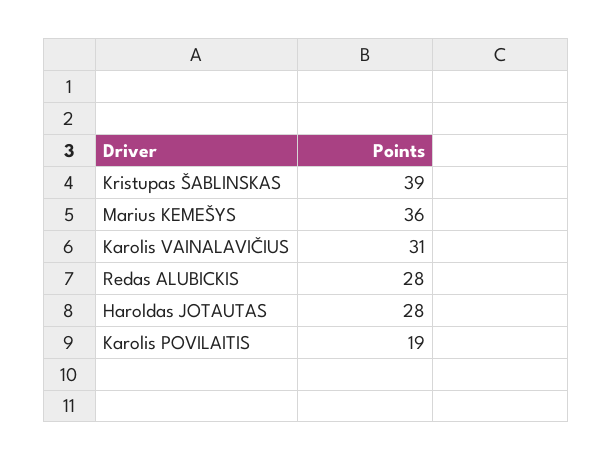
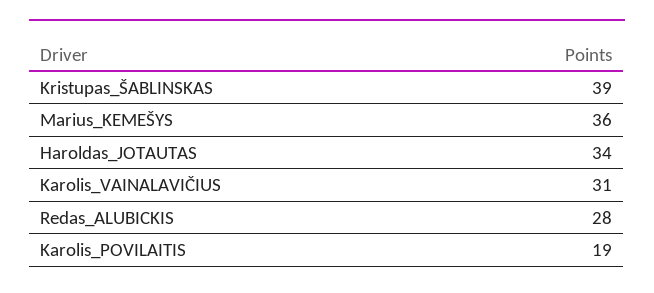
  {
    "Kristupas ŠABLINSKAS": 39,
    "Marius KEMEŠYS": 36,
    "Karolis VAINALAVIČIUS": 31,
    "Redas ALUBICKIS": 28,
-   "Haroldas JOTAUTAS": 28,
+   "Haroldas JOTAUTAS": 34,
    "Karolis POVILAITIS": 19
  }

